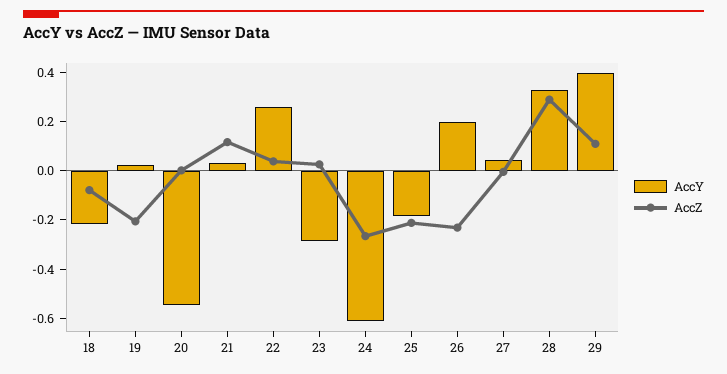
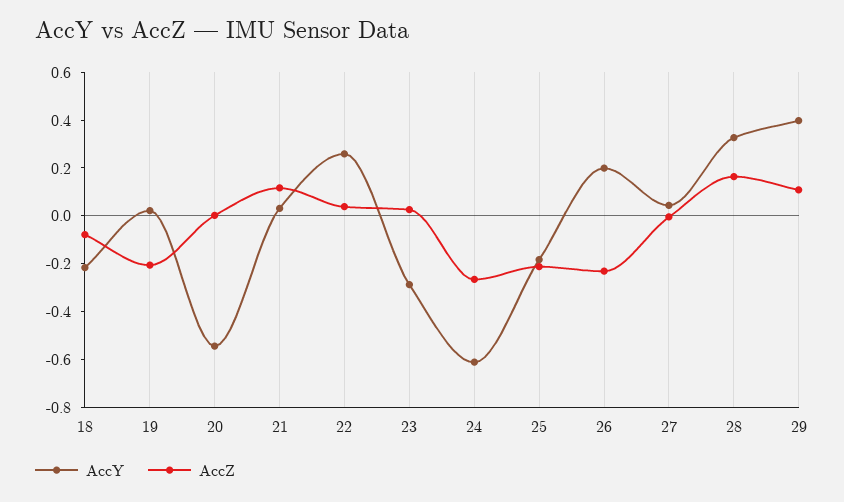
  {
    "AccY": {
      "18": -0.2,
      "19": 0,
      "20": -0.55,
      "21": 0.05,
      "22": 0.25,
      "23": -0.3,
      "24": -0.6,
      "25": -0.2,
      "26": 0.2,
      "27": 0.05,
      "28": 0.35,
      "29": 0.4
    },
    "AccZ": {
      "18": -0.1,
      "19": -0.2,
      "20": 0,
      "21": 0.1,
      "22": 0.05,
      "23": 0.05,
      "24": -0.25,
      "25": -0.2,
      "26": -0.25,
      "27": 0,
-     "28": 0.3,
+     "28": 0.15,
      "29": 0.1
    }
  }

